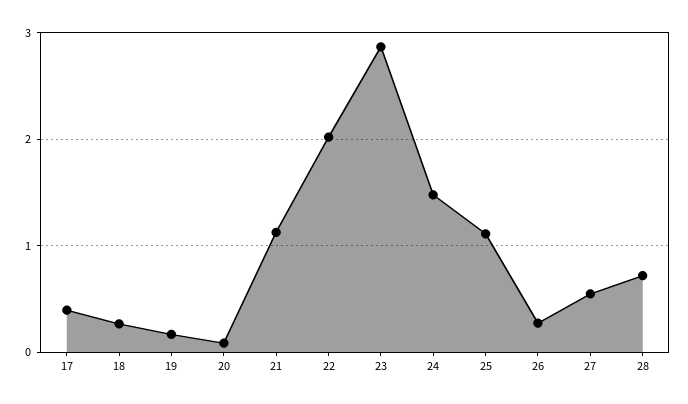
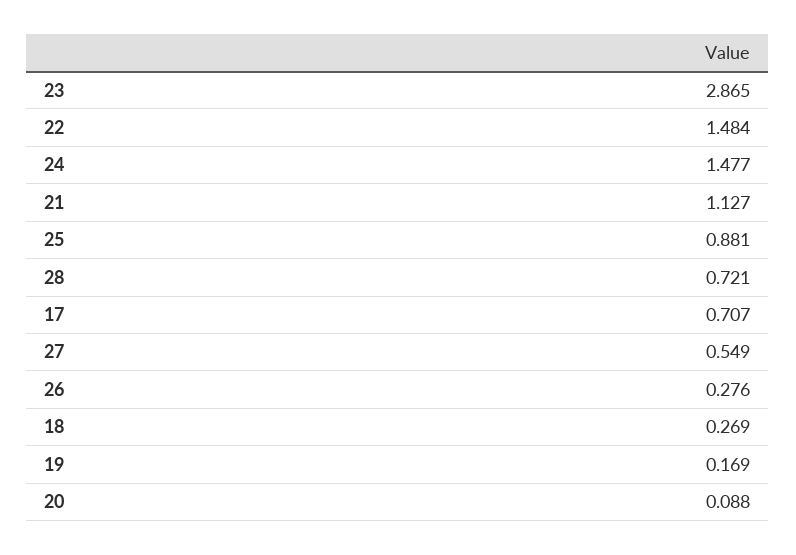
  {
-   "17": 0.4,
+   "17": 0.707,
    "18": 0.269,
    "19": 0.169,
    "20": 0.088,
    "21": 1.127,
-   "22": 2,
+   "22": 1.484,
    "23": 2.865,
    "24": 1.477,
-   "25": 1.1,
+   "25": 0.881,
    "26": 0.276,
    "27": 0.549,
    "28": 0.721
  }

